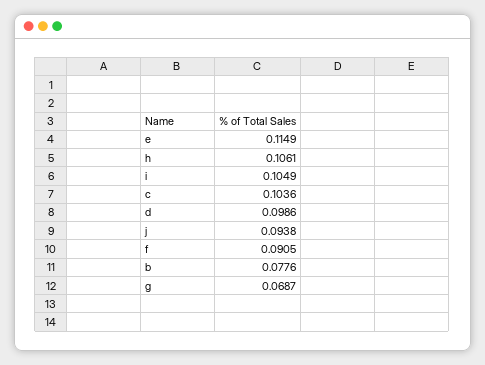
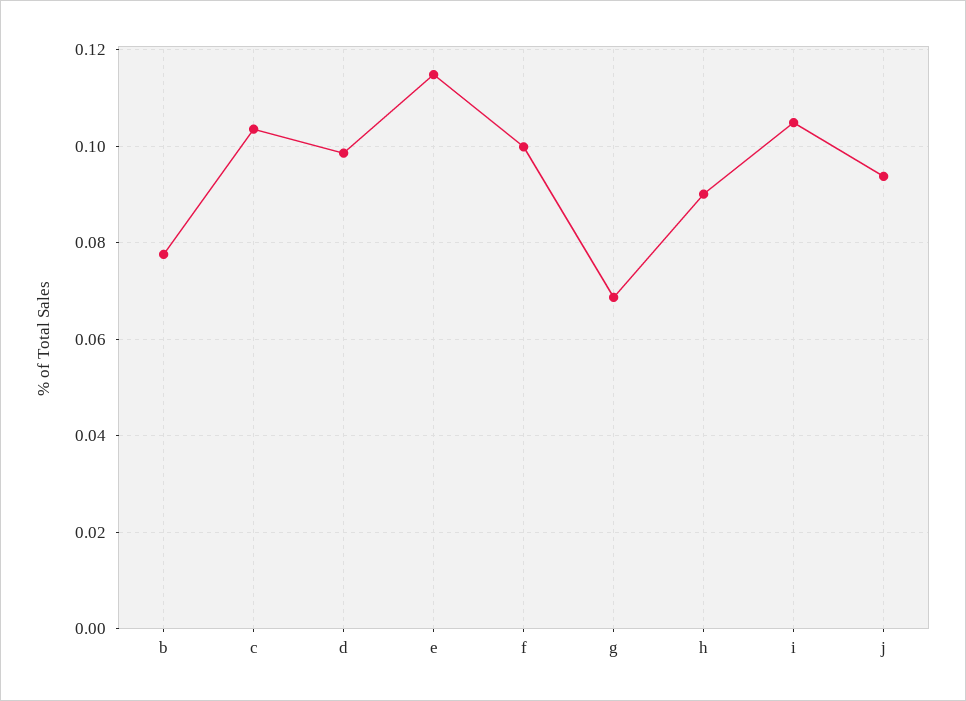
  {
    "e": 0.1149,
-   "h": 0.1061,
+   "h": 0.09,
    "i": 0.1049,
    "c": 0.1036,
    "d": 0.0986,
    "j": 0.0938,
-   "f": 0.0905,
+   "f": 0.1,
    "b": 0.0776,
    "g": 0.0687
  }

